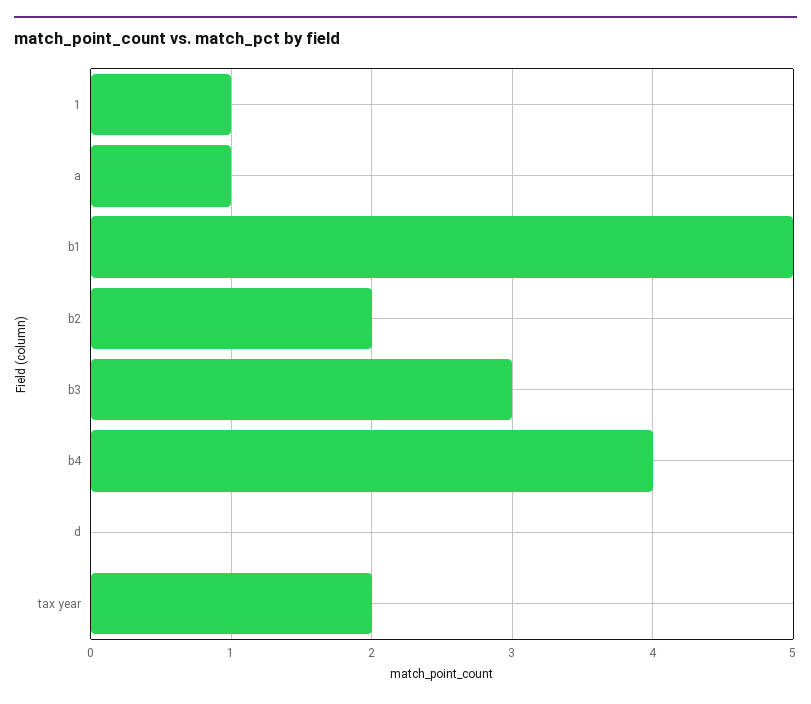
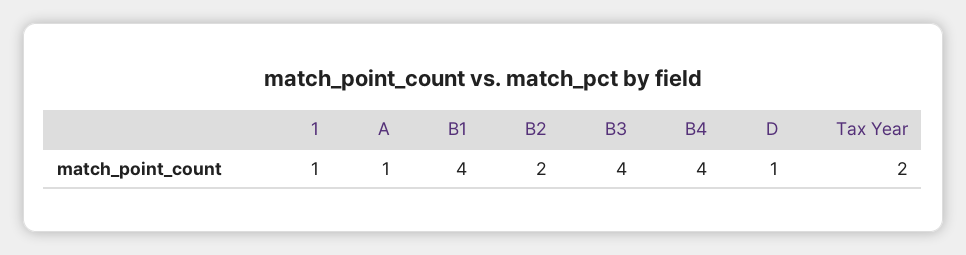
  {
    "1": 1,
    "a": 1,
-   "b1": 5,
+   "b1": 4,
    "b2": 2,
-   "b3": 3,
+   "b3": 4,
    "b4": 4,
-   "d": 0,
+   "d": 1,
    "tax year": 2
  }

